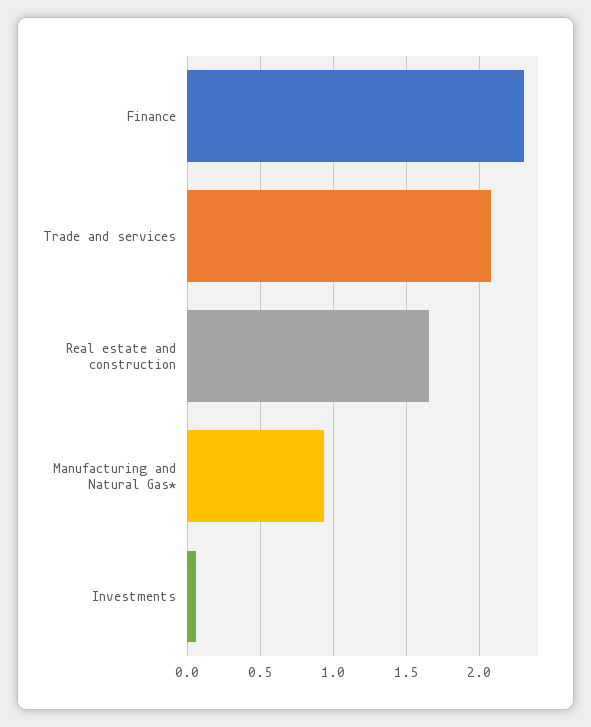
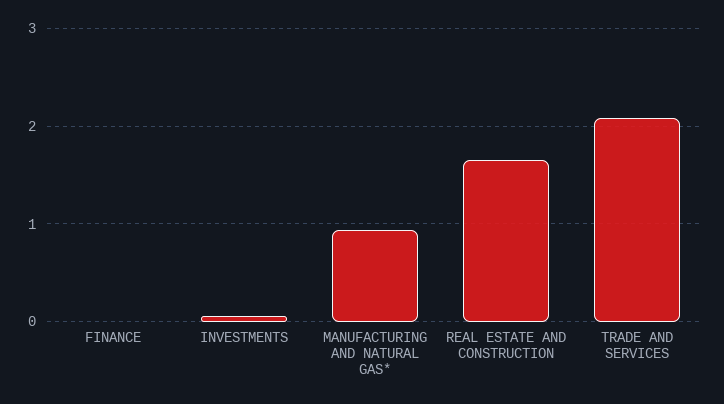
  {
-   "Finance": 2.3,
+   "Finance": 0,
    "Trade and services": 2.1,
    "Real estate and construction": 1.65,
    "Manufacturing and Natural Gas*": 0.95,
    "Investments": 0.05
  }

